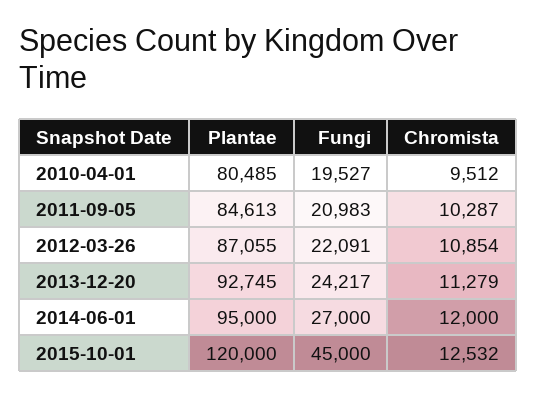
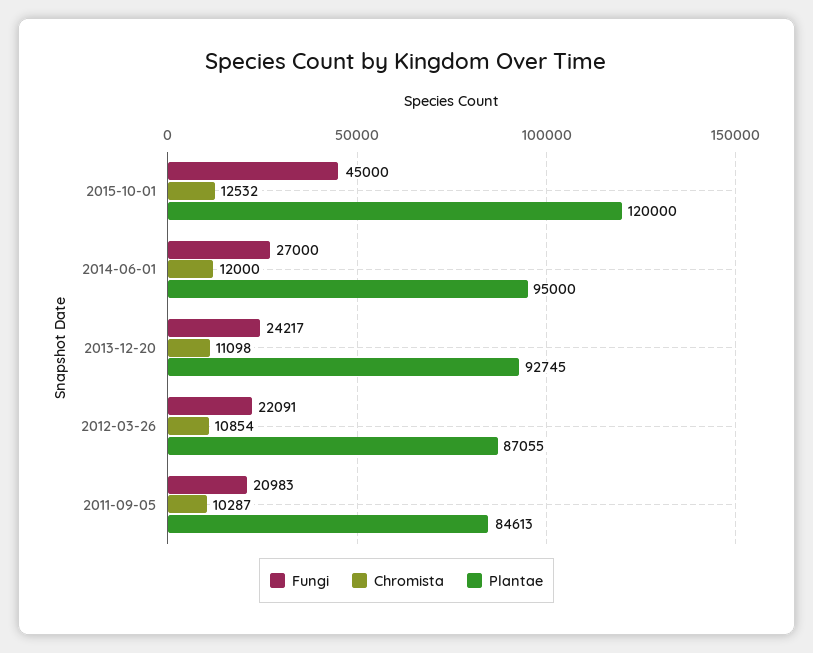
  {
    "Plantae": {
-     "2010-04-01": 80485,
      "2011-09-05": 84613,
      "2012-03-26": 87055,
      "2013-12-20": 92745,
      "2014-06-01": 95000,
      "2015-10-01": 120000
    },
    "Fungi": {
-     "2010-04-01": 19527,
      "2011-09-05": 20983,
      "2012-03-26": 22091,
      "2013-12-20": 24217,
      "2014-06-01": 27000,
      "2015-10-01": 45000
    },
    "Chromista": {
-     "2010-04-01": 9512,
      "2011-09-05": 10287,
      "2012-03-26": 10854,
-     "2013-12-20": 11279,
+     "2013-12-20": 11098,
      "2014-06-01": 12000,
      "2015-10-01": 12532
    }
  }

